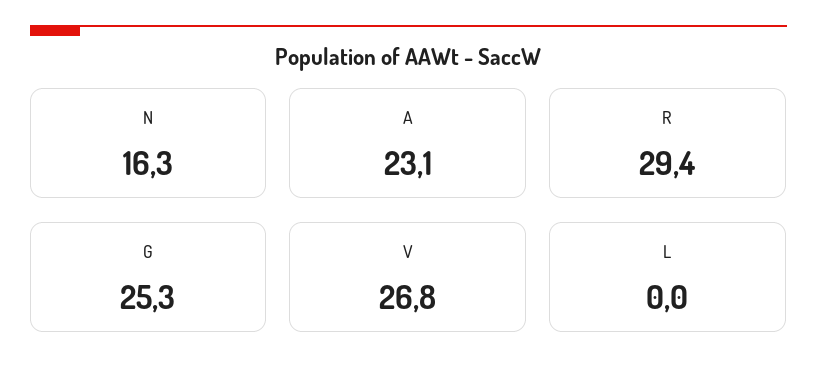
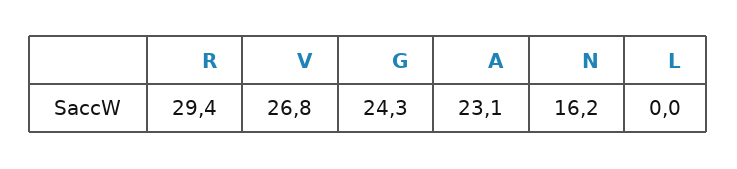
  {
-   "N": 16.3,
+   "N": 16.2,
    "A": 23.1,
    "R": 29.4,
-   "G": 25.3,
+   "G": 24.3,
    "V": 26.8,
    "L": 0
  }

